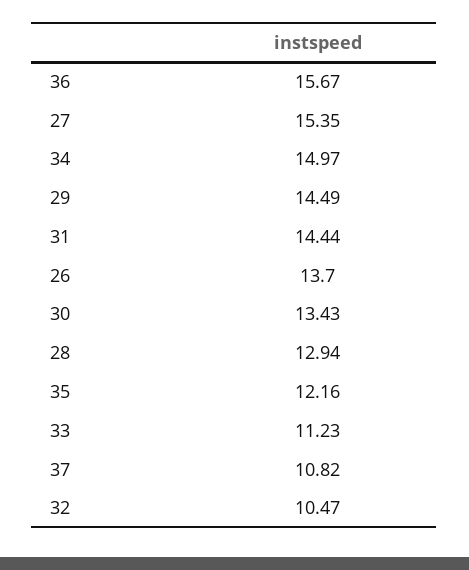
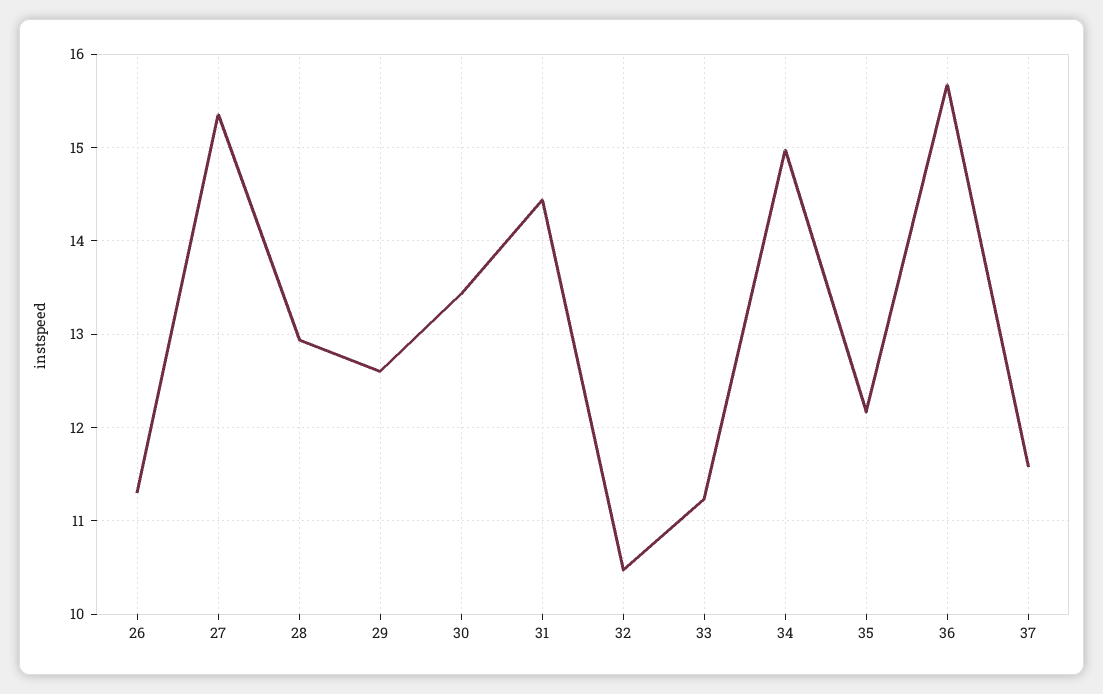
  {
    "36": 15.67,
    "27": 15.35,
    "34": 14.97,
-   "29": 14.49,
+   "29": 12.6,
    "31": 14.44,
-   "26": 13.7,
+   "26": 11.3,
    "30": 13.43,
    "28": 12.94,
    "35": 12.16,
    "33": 11.23,
-   "37": 10.82,
+   "37": 11.6,
    "32": 10.47
  }

